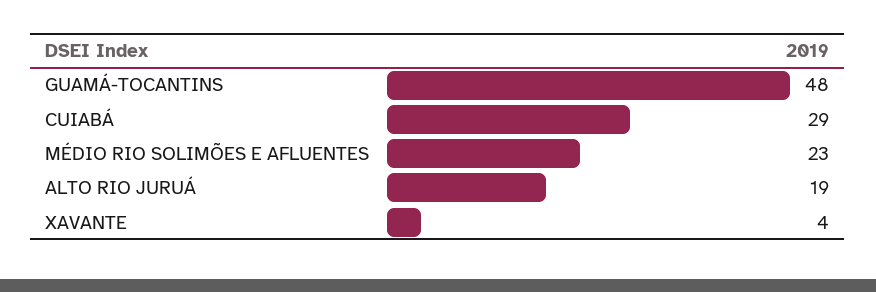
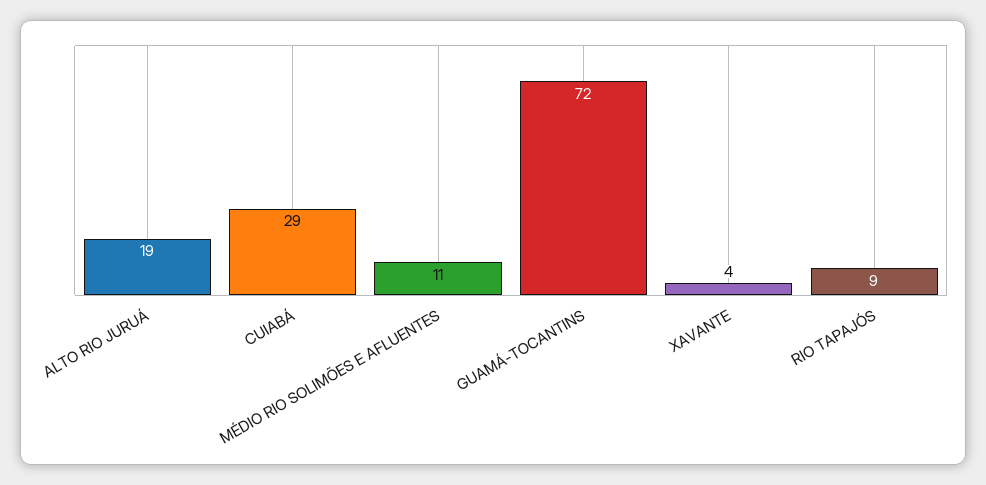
  {
-   "GUAMÁ-TOCANTINS": 48,
+   "GUAMÁ-TOCANTINS": 72,
    "CUIABÁ": 29,
-   "MÉDIO RIO SOLIMÕES E AFLUENTES": 23,
+   "MÉDIO RIO SOLIMÕES E AFLUENTES": 11,
    "ALTO RIO JURUÁ": 19,
-   "XAVANTE": 4
+   "XAVANTE": 4,
+   "RIO TAPAJÓS": 9
  }

